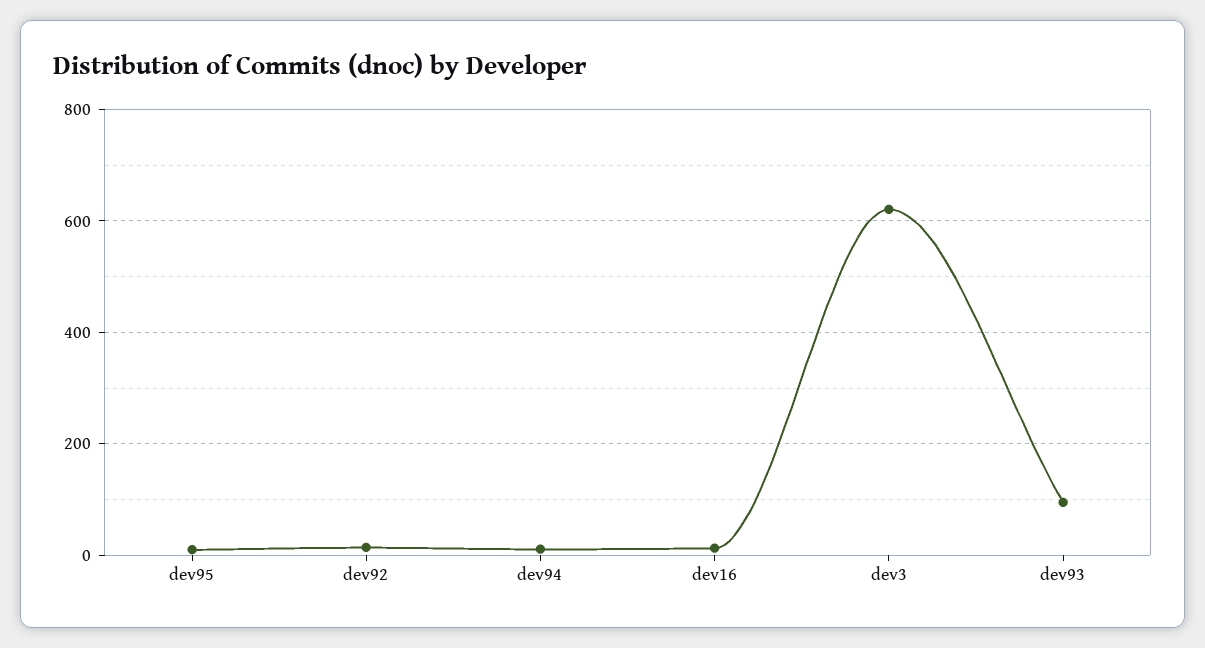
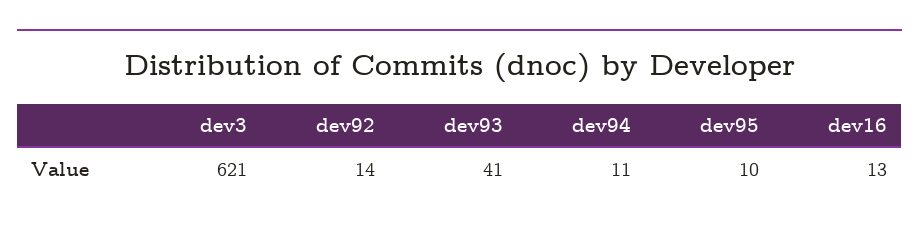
  {
    "dev95": 10,
    "dev92": 14,
    "dev94": 11,
    "dev16": 13,
    "dev3": 621,
-   "dev93": 100
+   "dev93": 41
  }

